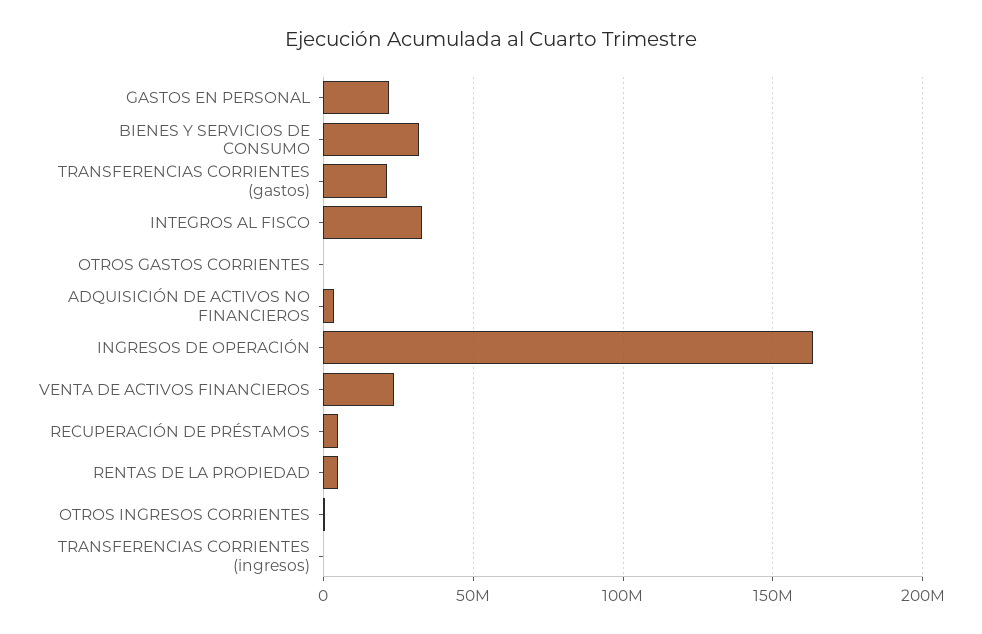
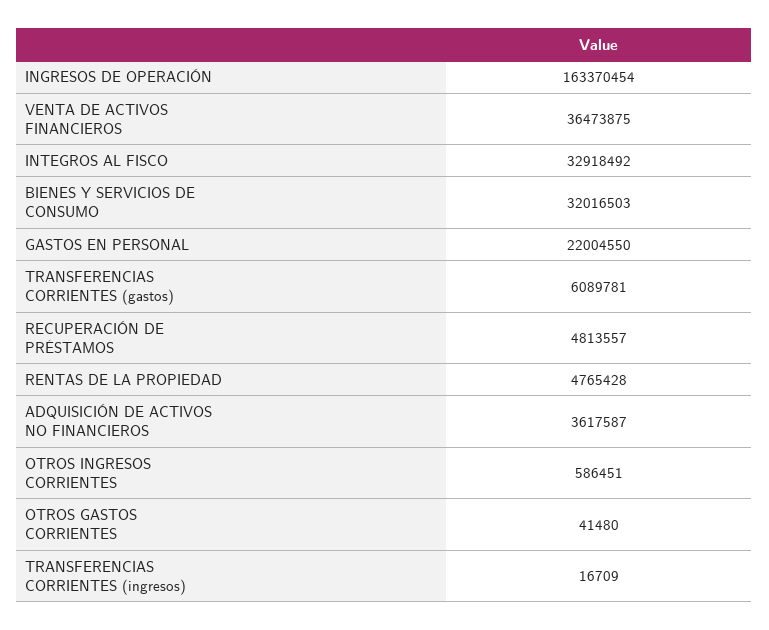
  {
    "GASTOS EN PERSONAL": 22004550,
    "BIENES Y SERVICIOS DE CONSUMO": 32016503,
-   "TRANSFERENCIAS CORRIENTES (gastos)": 20000000,
+   "TRANSFERENCIAS CORRIENTES (gastos)": 6089781,
    "INTEGROS AL FISCO": 32918492,
    "OTROS GASTOS CORRIENTES": 41480,
    "ADQUISICIÓN DE ACTIVOS NO FINANCIEROS": 3617587,
    "INGRESOS DE OPERACIÓN": 163370454,
-   "VENTA DE ACTIVOS FINANCIEROS": 25000000,
+   "VENTA DE ACTIVOS FINANCIEROS": 36473875,
    "RECUPERACIÓN DE PRÉSTAMOS": 4813557,
    "RENTAS DE LA PROPIEDAD": 4765428,
    "OTROS INGRESOS CORRIENTES": 586451,
    "TRANSFERENCIAS CORRIENTES (ingresos)": 16709
  }

